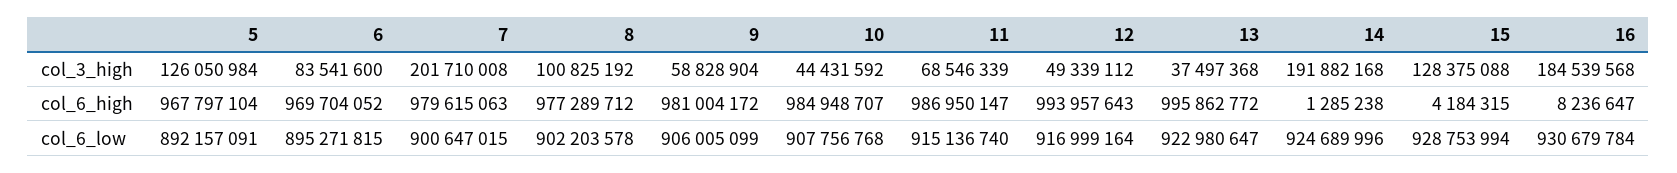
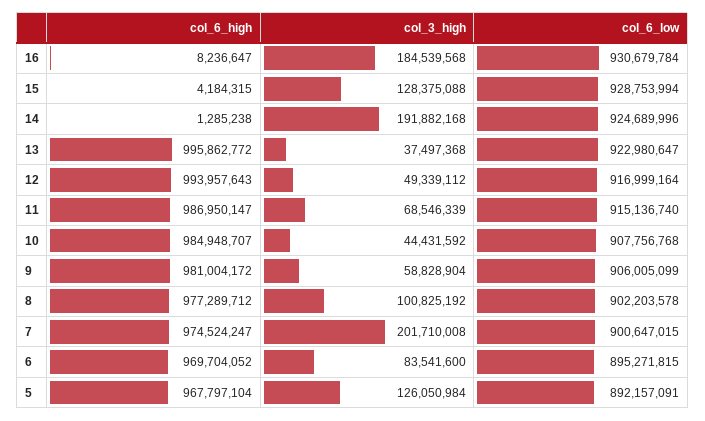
  {
    "5": {
      "col_3_high": 126050984,
      "col_6_high": 967797104,
      "col_6_low": 892157091
    },
    "6": {
      "col_3_high": 83541600,
      "col_6_high": 969704052,
      "col_6_low": 895271815
    },
    "7": {
      "col_3_high": 201710008,
-     "col_6_high": 979615063,
+     "col_6_high": 974524247,
      "col_6_low": 900647015
    },
    "8": {
      "col_3_high": 100825192,
      "col_6_high": 977289712,
      "col_6_low": 902203578
    },
    "9": {
      "col_3_high": 58828904,
      "col_6_high": 981004172,
      "col_6_low": 906005099
    },
    "10": {
      "col_3_high": 44431592,
      "col_6_high": 984948707,
      "col_6_low": 907756768
    },
    "11": {
      "col_3_high": 68546339,
      "col_6_high": 986950147,
      "col_6_low": 915136740
    },
    "12": {
      "col_3_high": 49339112,
      "col_6_high": 993957643,
      "col_6_low": 916999164
    },
    "13": {
      "col_3_high": 37497368,
      "col_6_high": 995862772,
      "col_6_low": 922980647
    },
    "14": {
      "col_3_high": 191882168,
      "col_6_high": 1285238,
      "col_6_low": 924689996
    },
    "15": {
      "col_3_high": 128375088,
      "col_6_high": 4184315,
      "col_6_low": 928753994
    },
    "16": {
      "col_3_high": 184539568,
      "col_6_high": 8236647,
      "col_6_low": 930679784
    }
  }

